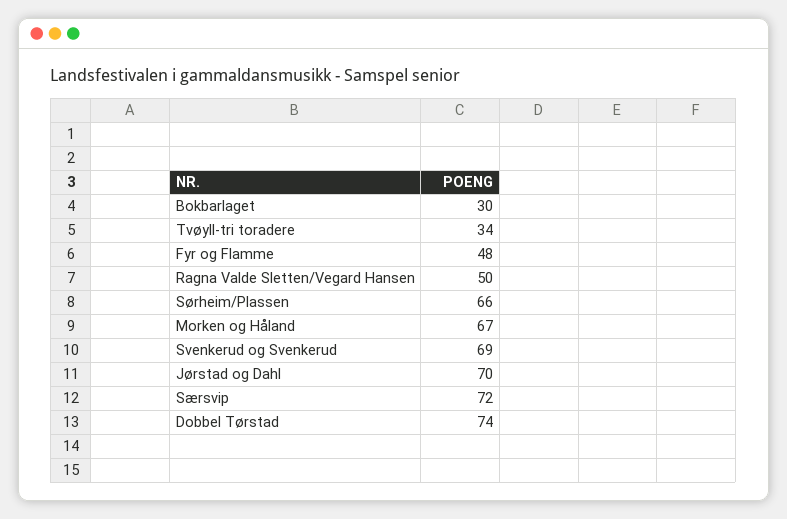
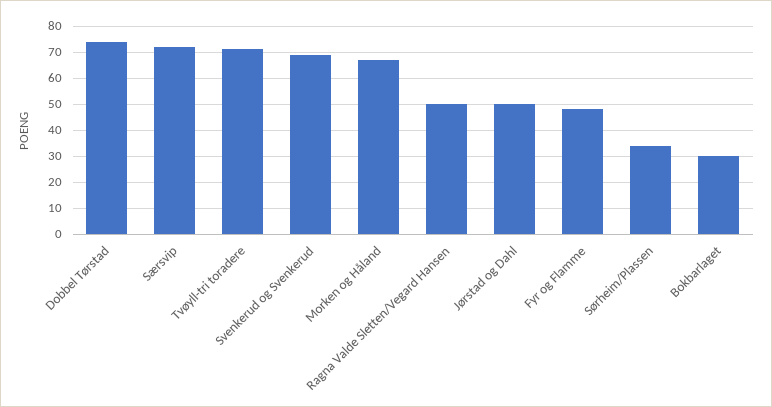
  {
    "Bokbarlaget": 30,
-   "Tvøyll-tri toradere": 34,
+   "Tvøyll-tri toradere": 70,
    "Fyr og Flamme": 48,
    "Ragna Valde Sletten/Vegard Hansen": 50,
-   "Sørheim/Plassen": 66,
+   "Sørheim/Plassen": 35,
    "Morken og Håland": 67,
    "Svenkerud og Svenkerud": 69,
-   "Jørstad og Dahl": 70,
+   "Jørstad og Dahl": 50,
    "Særsvip": 72,
    "Dobbel Tørstad": 74
  }

